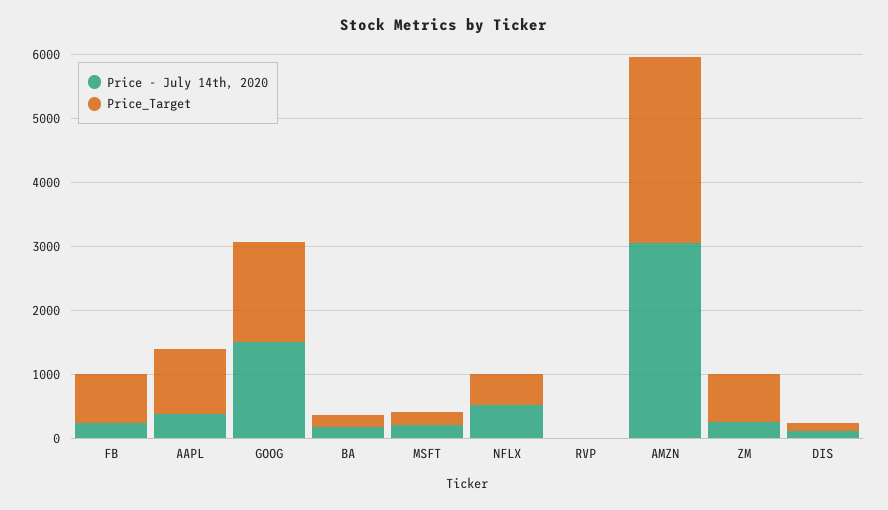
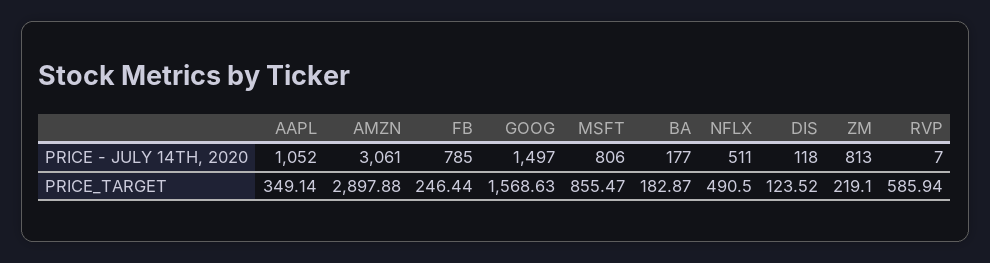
  {
    "Price - July 14th, 2020": {
-     "FB": 200,
+     "FB": 785,
-     "AAPL": 400,
+     "AAPL": 1052,
      "GOOG": 1497,
      "BA": 177,
-     "MSFT": 200,
+     "MSFT": 806,
      "NFLX": 511,
      "RVP": 7,
      "AMZN": 3061,
-     "ZM": 200,
+     "ZM": 813,
      "DIS": 118
    },
    "Price_Target": {
-     "FB": 800,
+     "FB": 246.44,
-     "AAPL": 1000,
+     "AAPL": 349.14,
      "GOOG": 1568.63,
      "BA": 182.87,
-     "MSFT": 200,
+     "MSFT": 855.47,
      "NFLX": 490.5,
-     "RVP": 0,
+     "RVP": 585.94,
      "AMZN": 2897.88,
-     "ZM": 800,
+     "ZM": 219.1,
      "DIS": 123.52
    }
  }

